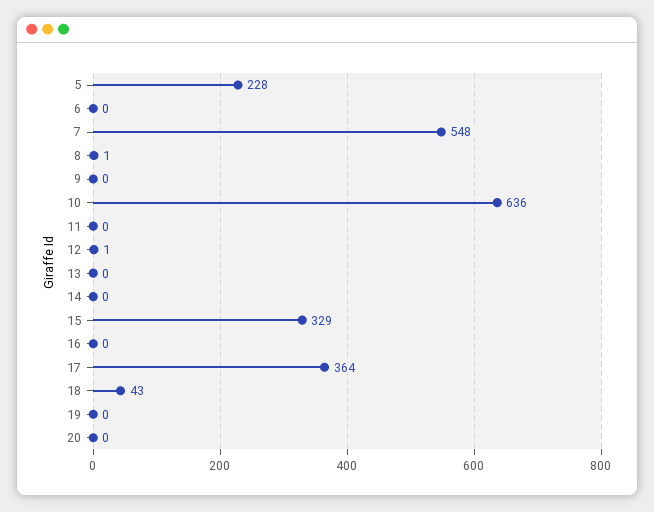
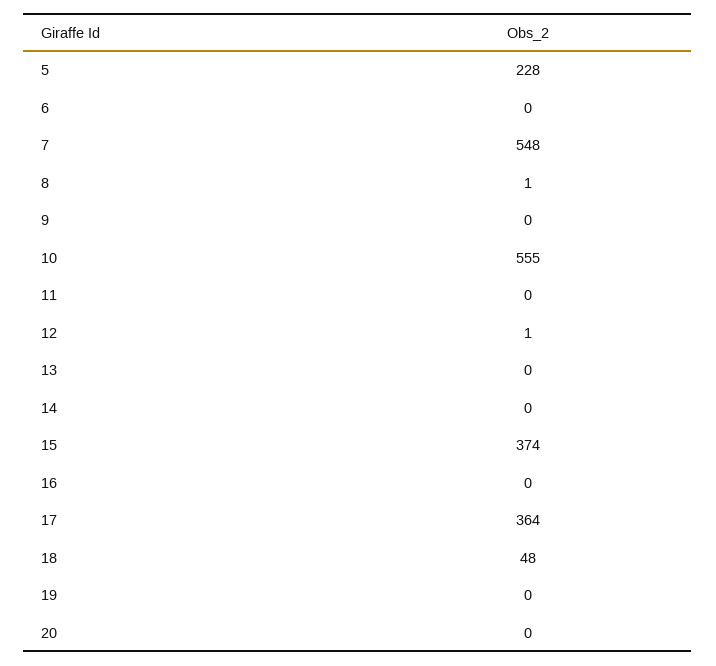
  {
    "5": 228,
    "6": 0,
    "7": 548,
    "8": 1,
    "9": 0,
-   "10": 636,
+   "10": 555,
    "11": 0,
    "12": 1,
    "13": 0,
    "14": 0,
-   "15": 329,
+   "15": 374,
    "16": 0,
    "17": 364,
-   "18": 43,
+   "18": 48,
    "19": 0,
    "20": 0
  }

